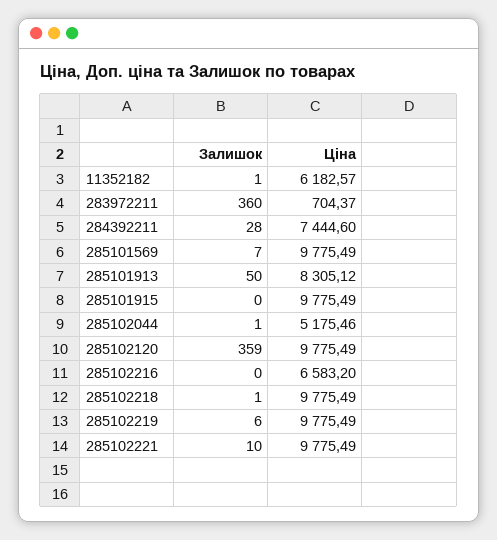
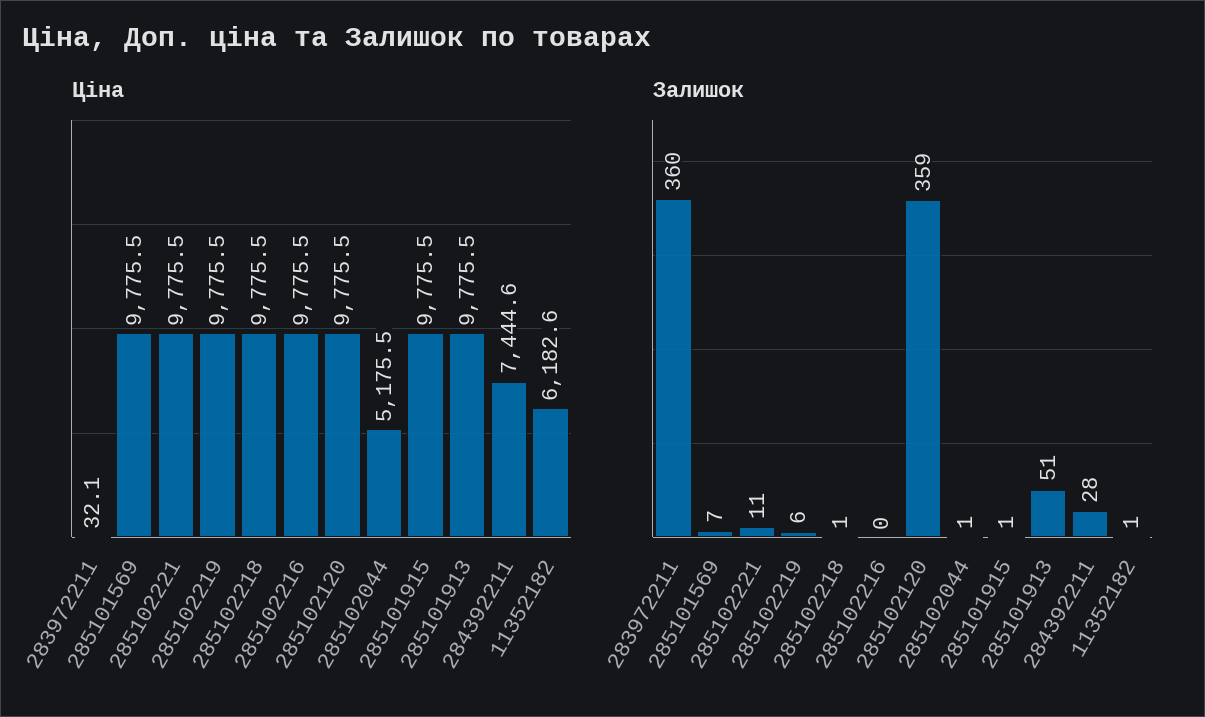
  {
    "Залишок": {
      "11352182": 1,
      "283972211": 360,
      "284392211": 28,
      "285101569": 7,
-     "285101913": 50,
+     "285101913": 51,
-     "285101915": 0,
+     "285101915": 1,
      "285102044": 1,
      "285102120": 359,
      "285102216": 0,
      "285102218": 1,
      "285102219": 6,
-     "285102221": 10
+     "285102221": 11
    },
    "Ціна": {
      "11352182": 6182.57,
-     "283972211": 704.37,
+     "283972211": 32.1,
      "284392211": 7444.6,
      "285101569": 9775.49,
-     "285101913": 8305.12,
+     "285101913": 9775.5,
      "285101915": 9775.49,
      "285102044": 5175.46,
      "285102120": 9775.49,
-     "285102216": 6583.2,
+     "285102216": 9775.5,
      "285102218": 9775.49,
      "285102219": 9775.49,
      "285102221": 9775.49
    }
  }

